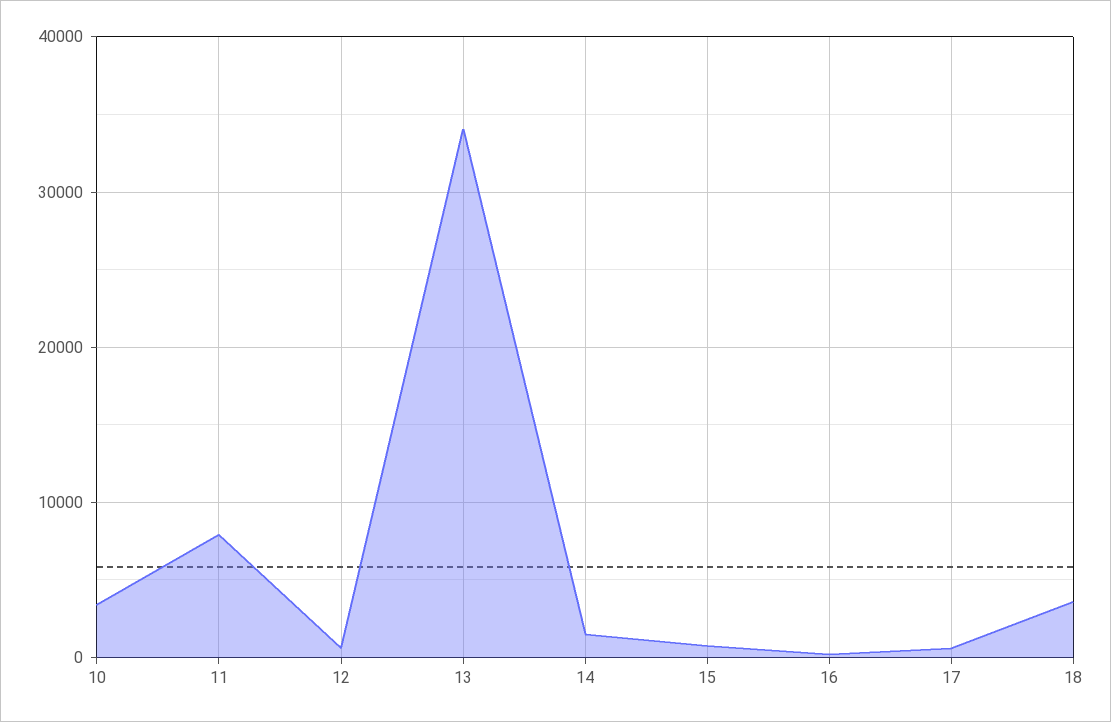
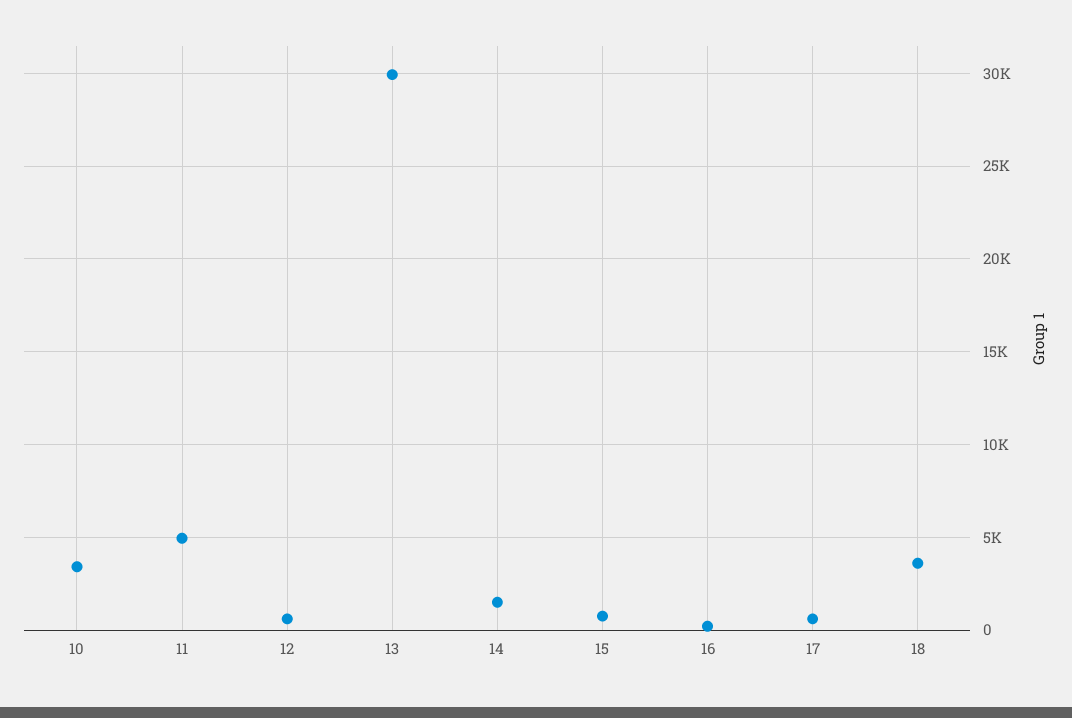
  {
    "10": 3500,
-   "11": 8000,
+   "11": 5000,
    "12": 500,
-   "13": 34000,
+   "13": 30000,
    "14": 1500,
    "15": 1000,
    "16": 0,
    "17": 500,
    "18": 3500
  }

